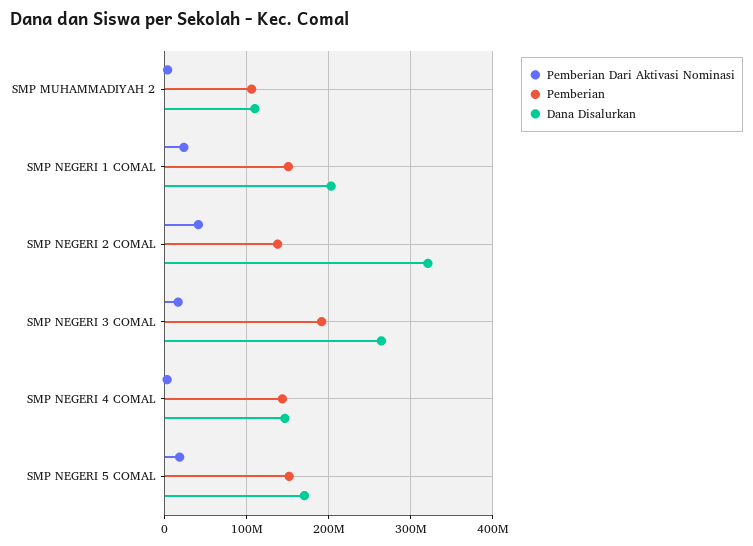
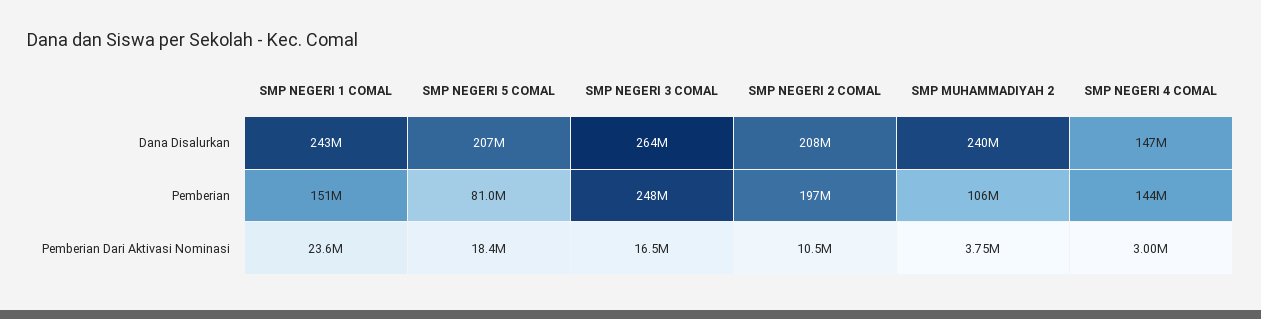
  {
    "Pemberian Dari Aktivasi Nominasi": {
      "SMP MUHAMMADIYAH 2": 3750000,
      "SMP NEGERI 1 COMAL": 23600000,
-     "SMP NEGERI 2 COMAL": 40000000,
+     "SMP NEGERI 2 COMAL": 10500000,
      "SMP NEGERI 3 COMAL": 16500000,
      "SMP NEGERI 4 COMAL": 3000000,
      "SMP NEGERI 5 COMAL": 18400000
    },
    "Pemberian": {
      "SMP MUHAMMADIYAH 2": 106000000,
      "SMP NEGERI 1 COMAL": 151000000,
-     "SMP NEGERI 2 COMAL": 140000000,
+     "SMP NEGERI 2 COMAL": 197000000,
-     "SMP NEGERI 3 COMAL": 190000000,
+     "SMP NEGERI 3 COMAL": 248000000,
      "SMP NEGERI 4 COMAL": 144000000,
-     "SMP NEGERI 5 COMAL": 150000000
+     "SMP NEGERI 5 COMAL": 81000000
    },
    "Dana Disalurkan": {
-     "SMP MUHAMMADIYAH 2": 110000000,
+     "SMP MUHAMMADIYAH 2": 240000000,
-     "SMP NEGERI 1 COMAL": 200000000,
+     "SMP NEGERI 1 COMAL": 243000000,
-     "SMP NEGERI 2 COMAL": 320000000,
+     "SMP NEGERI 2 COMAL": 208000000,
      "SMP NEGERI 3 COMAL": 264000000,
      "SMP NEGERI 4 COMAL": 147000000,
-     "SMP NEGERI 5 COMAL": 170000000
+     "SMP NEGERI 5 COMAL": 207000000
    }
  }

